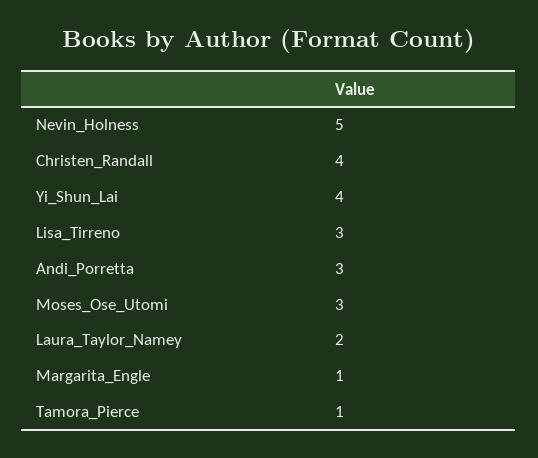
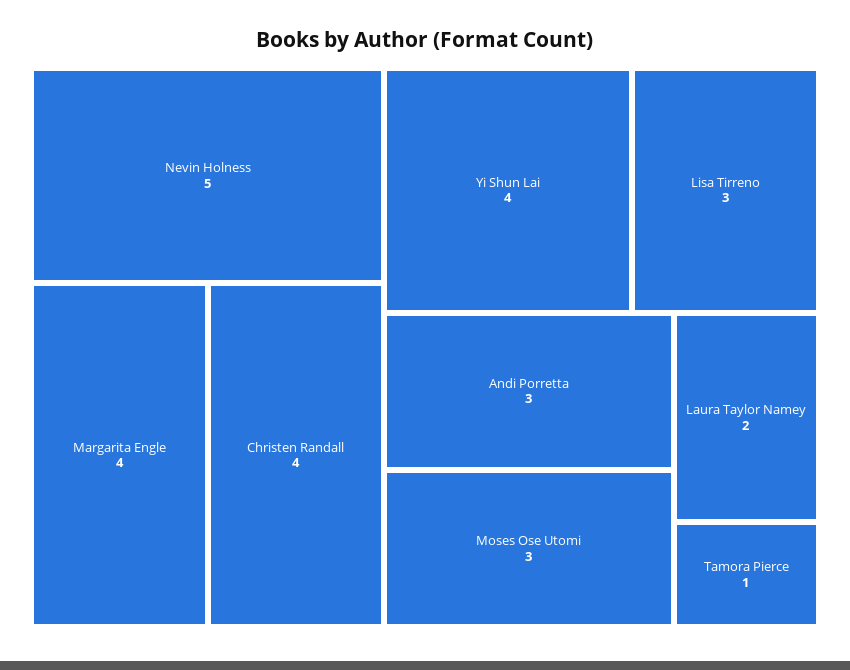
  {
    "Nevin_Holness": 5,
    "Christen_Randall": 4,
    "Yi_Shun_Lai": 4,
    "Lisa_Tirreno": 3,
    "Andi_Porretta": 3,
    "Moses_Ose_Utomi": 3,
    "Laura_Taylor_Namey": 2,
-   "Margarita_Engle": 1,
+   "Margarita_Engle": 4,
    "Tamora_Pierce": 1
  }

